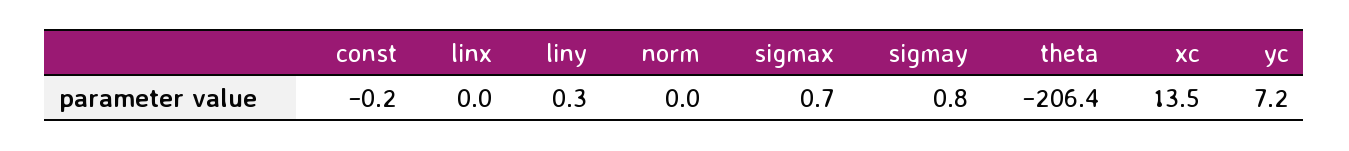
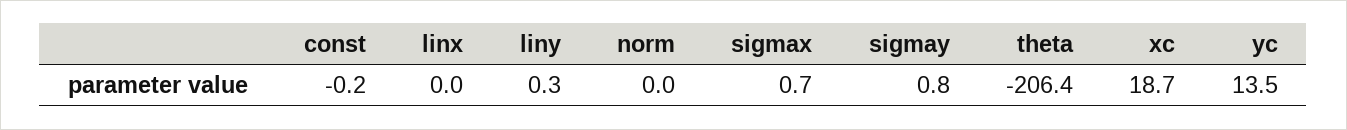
  {
    "const": -0.2,
    "linx": 0,
    "liny": 0.3,
    "norm": 0,
    "sigmax": 0.7,
    "sigmay": 0.8,
    "theta": -206.4,
-   "xc": 13.5,
+   "xc": 18.7,
-   "yc": 7.2
+   "yc": 13.5
  }

